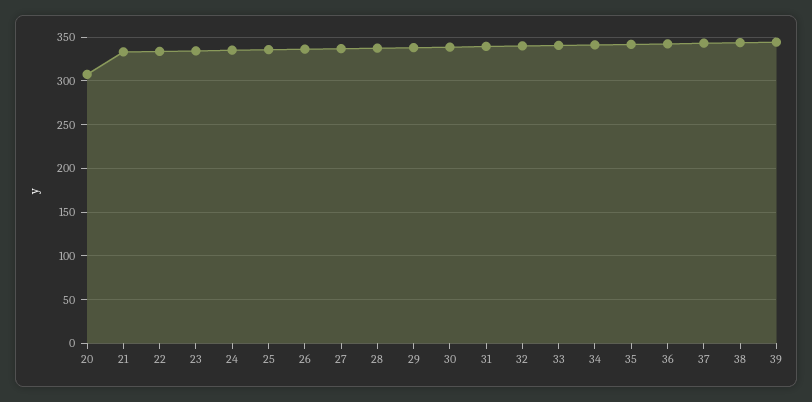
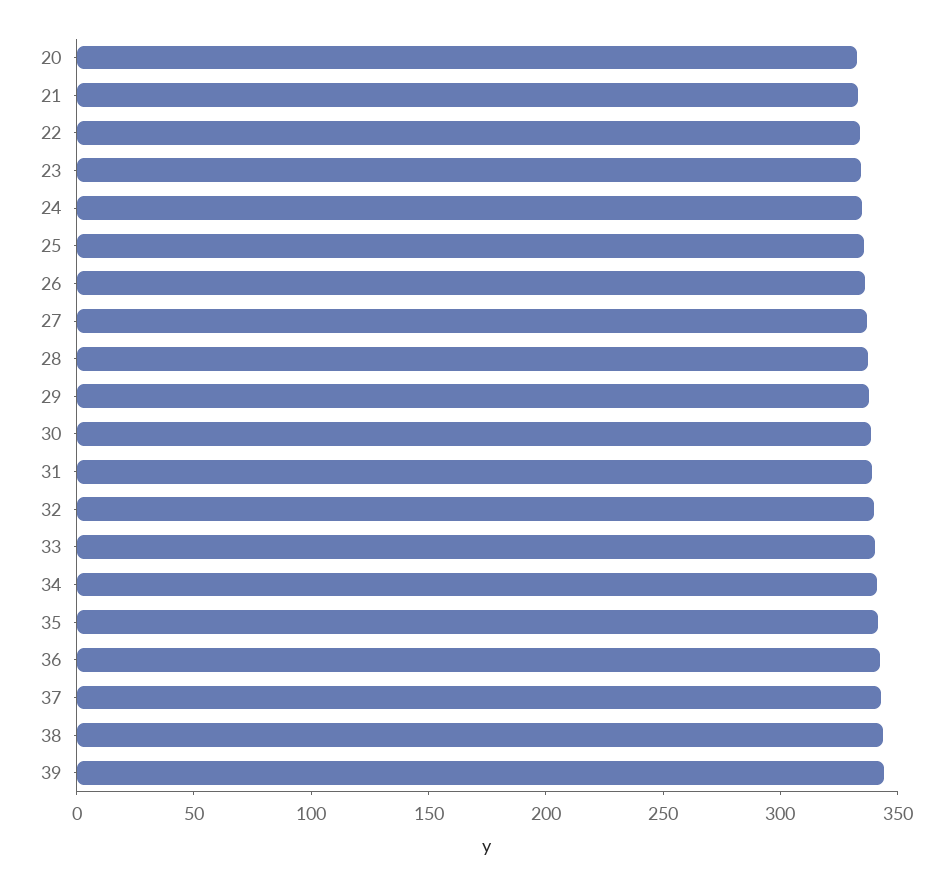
  {
-   "20": 310,
+   "20": 330,
    "21": 330,
    "22": 330,
    "23": 330,
    "24": 330,
    "25": 340,
    "26": 340,
    "27": 340,
    "28": 340,
    "29": 340,
    "30": 340,
    "31": 340,
    "32": 340,
    "33": 340,
    "34": 340,
    "35": 340,
    "36": 340,
    "37": 340,
    "38": 340,
    "39": 340
  }

